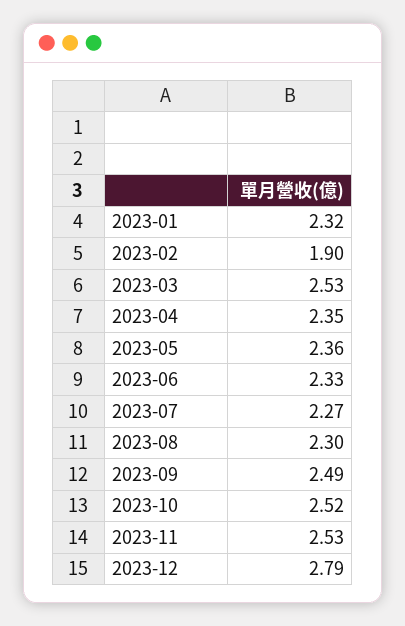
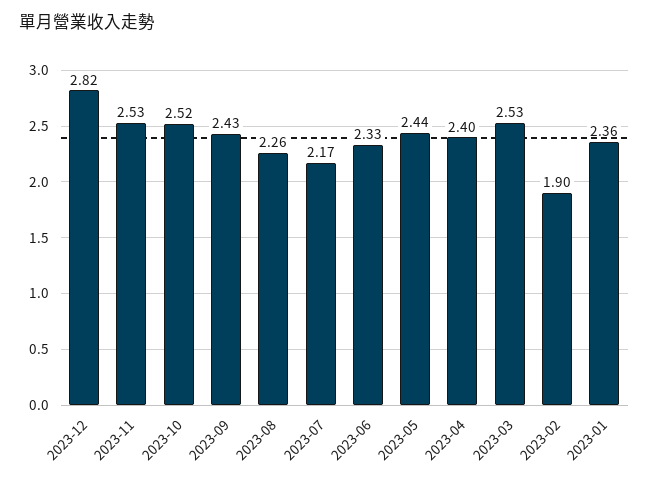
  {
-   "2023-01": 2.32,
+   "2023-01": 2.36,
    "2023-02": 1.9,
    "2023-03": 2.53,
-   "2023-04": 2.35,
+   "2023-04": 2.4,
-   "2023-05": 2.36,
+   "2023-05": 2.44,
    "2023-06": 2.33,
-   "2023-07": 2.27,
+   "2023-07": 2.17,
-   "2023-08": 2.3,
+   "2023-08": 2.26,
-   "2023-09": 2.49,
+   "2023-09": 2.43,
    "2023-10": 2.52,
    "2023-11": 2.53,
-   "2023-12": 2.79
+   "2023-12": 2.82
  }

